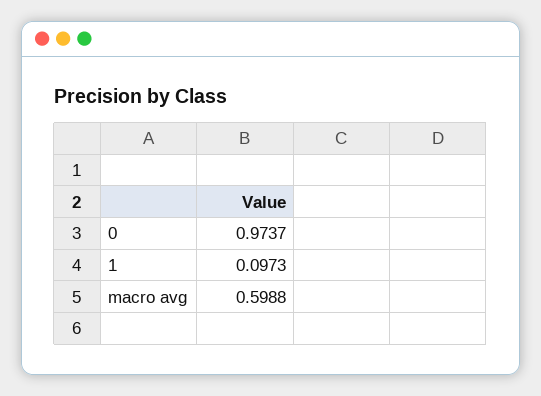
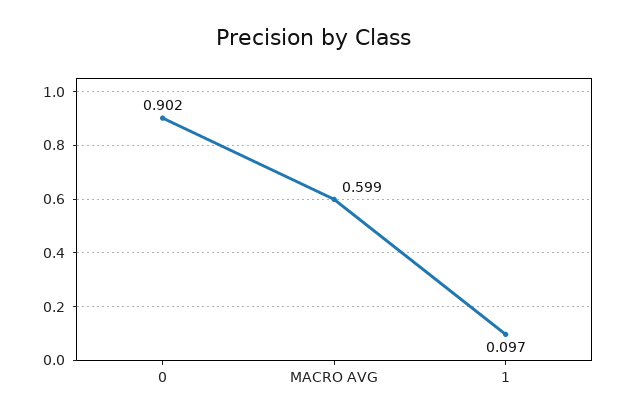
  {
-   "0": 0.9737,
+   "0": 0.902,
    "1": 0.0973,
    "macro avg": 0.5988
  }

